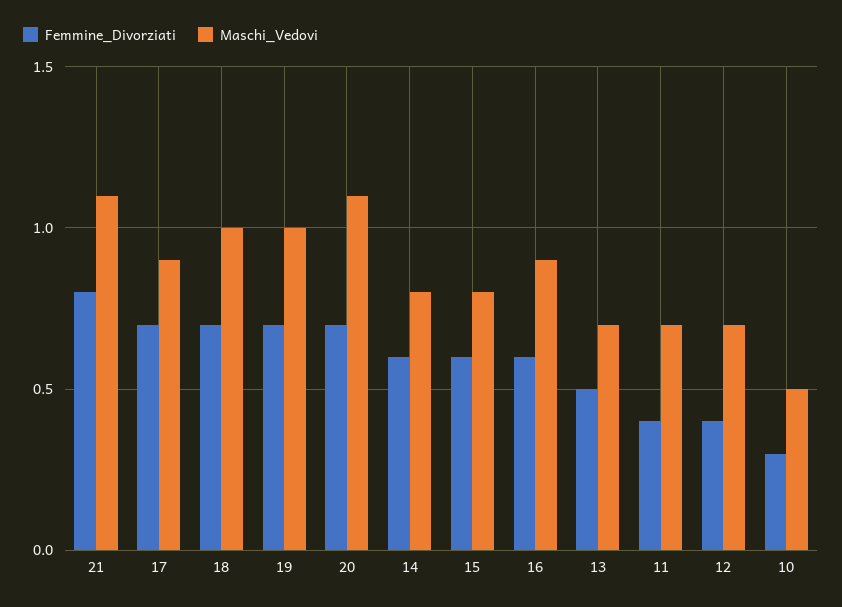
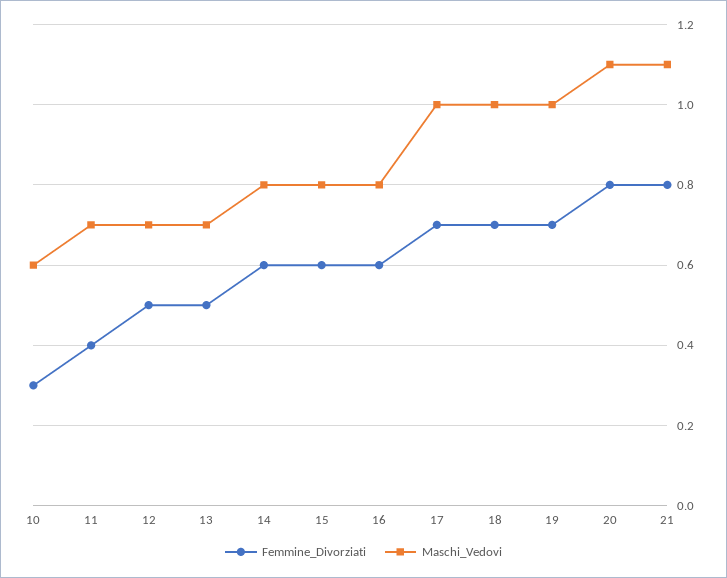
  {
    "Femmine_Divorziati": {
      "21": 0.8,
      "17": 0.7,
      "18": 0.7,
      "19": 0.7,
-     "20": 0.7,
+     "20": 0.8,
      "14": 0.6,
      "15": 0.6,
      "16": 0.6,
      "13": 0.5,
      "11": 0.4,
-     "12": 0.4,
+     "12": 0.5,
      "10": 0.3
    },
    "Maschi_Vedovi": {
      "21": 1.1,
-     "17": 0.9,
+     "17": 1,
      "18": 1,
      "19": 1,
      "20": 1.1,
      "14": 0.8,
      "15": 0.8,
-     "16": 0.9,
+     "16": 0.8,
      "13": 0.7,
      "11": 0.7,
      "12": 0.7,
-     "10": 0.5
+     "10": 0.6
    }
  }

